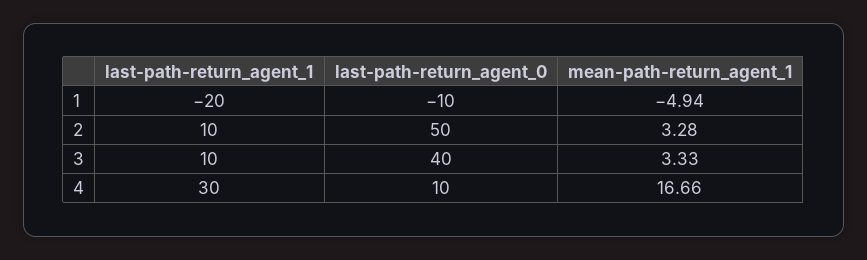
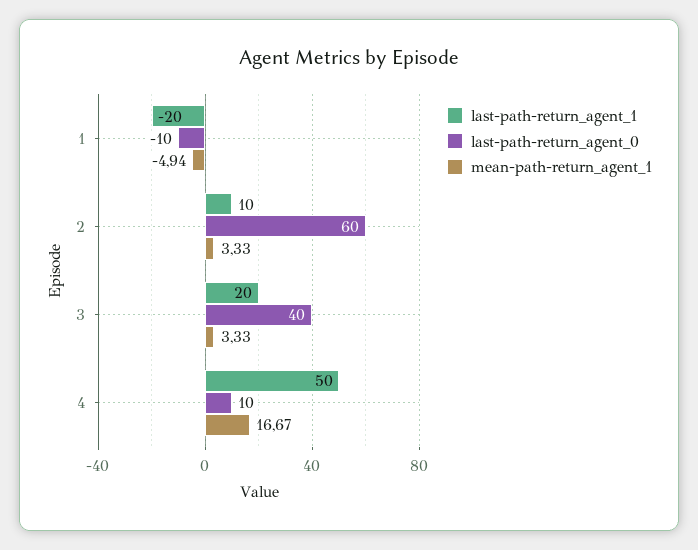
  {
    "last-path-return_agent_1": {
      "1": -20,
      "2": 10,
-     "3": 10,
+     "3": 20,
-     "4": 30
+     "4": 50
    },
    "last-path-return_agent_0": {
      "1": -10,
-     "2": 50,
+     "2": 60,
      "3": 40,
      "4": 10
    },
    "mean-path-return_agent_1": {
      "1": -4.94,
-     "2": 3.28,
+     "2": 3.33,
      "3": 3.33,
-     "4": 16.66
+     "4": 16.67
    }
  }

